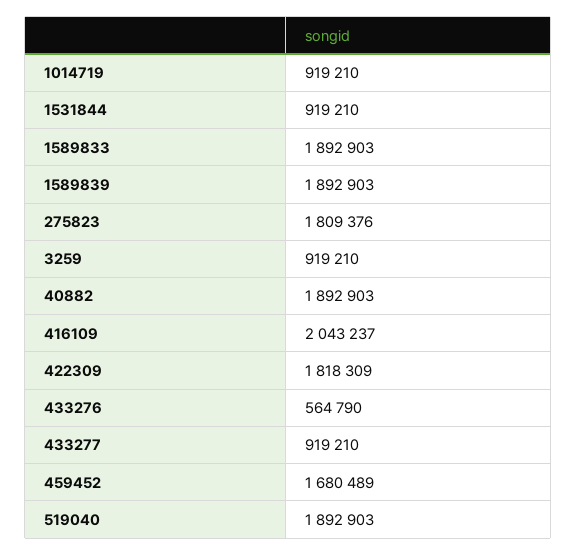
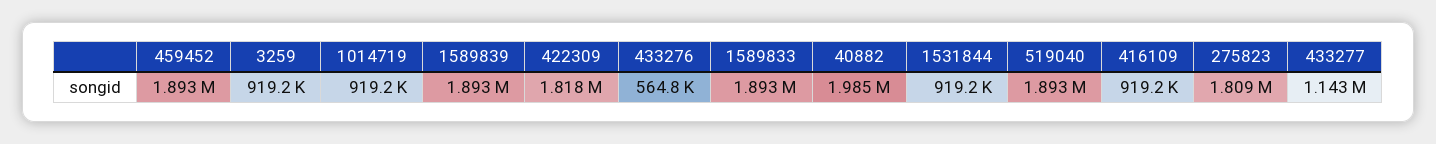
  {
    "1014719": 919210,
    "1531844": 919210,
    "1589833": 1892903,
    "1589839": 1892903,
    "275823": 1809376,
    "3259": 919210,
-   "40882": 1892903,
+   "40882": 1985000,
-   "416109": 2043237,
+   "416109": 919200,
    "422309": 1818309,
    "433276": 564790,
-   "433277": 919210,
+   "433277": 1143000,
-   "459452": 1680489,
+   "459452": 1893000,
    "519040": 1892903
  }

